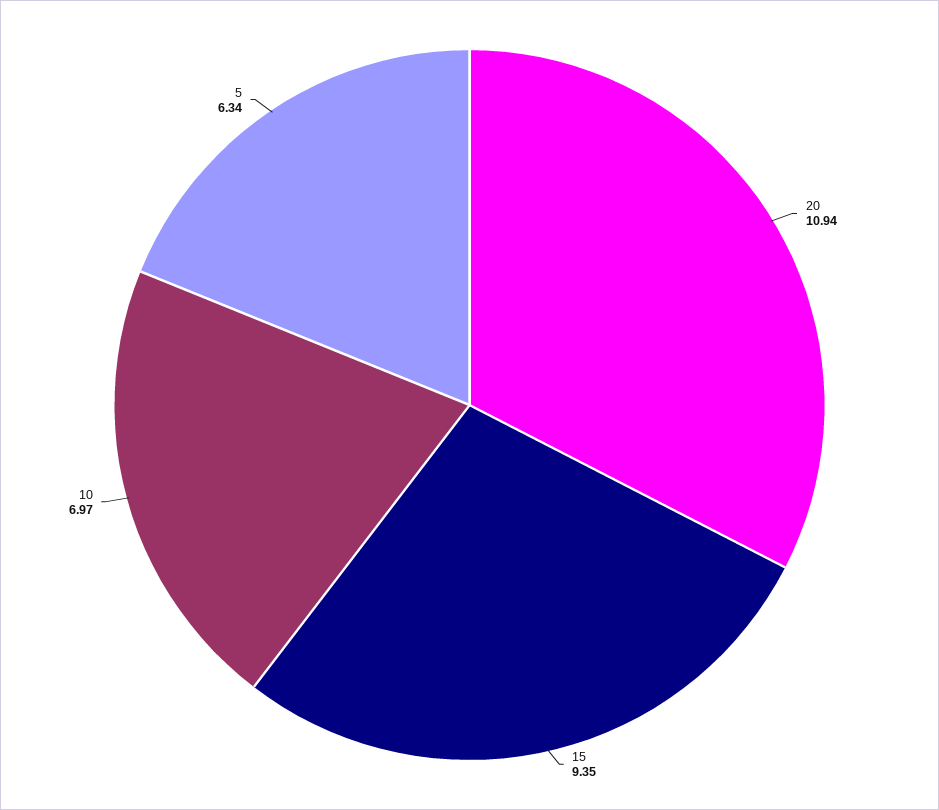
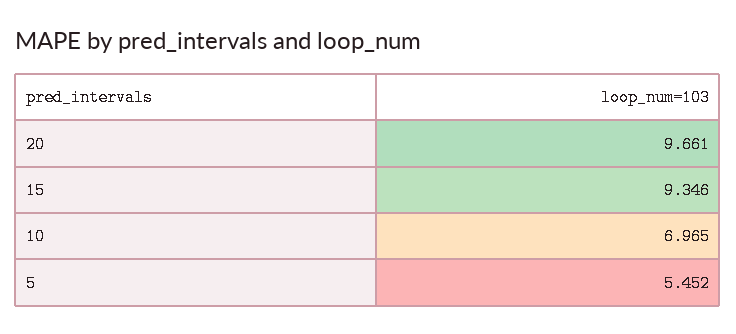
  {
-   "20": 10.94,
+   "20": 9.661,
    "15": 9.346,
    "10": 6.965,
-   "5": 6.34
+   "5": 5.452
  }

